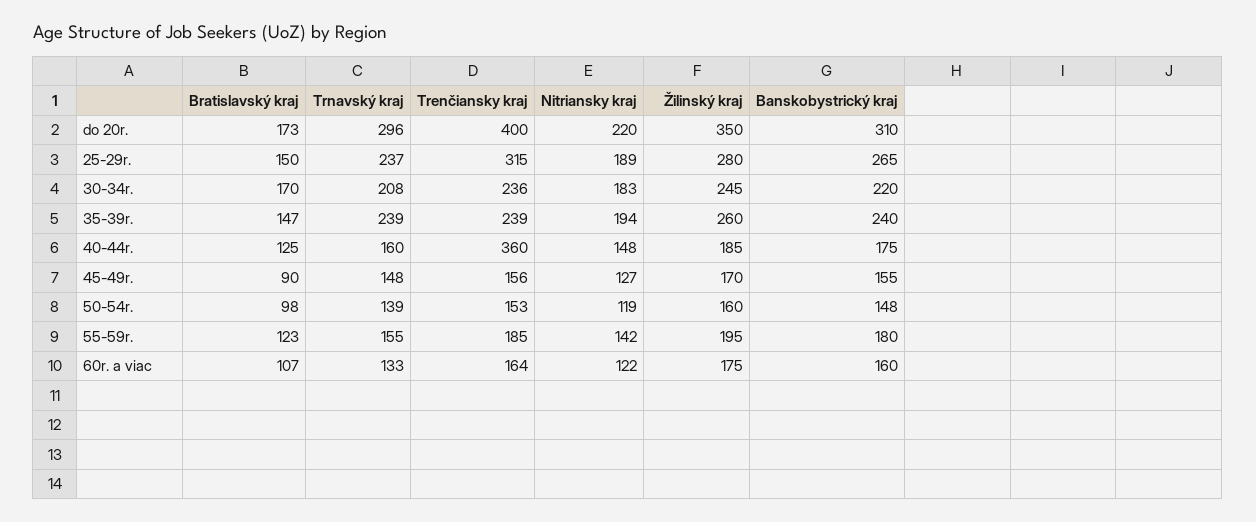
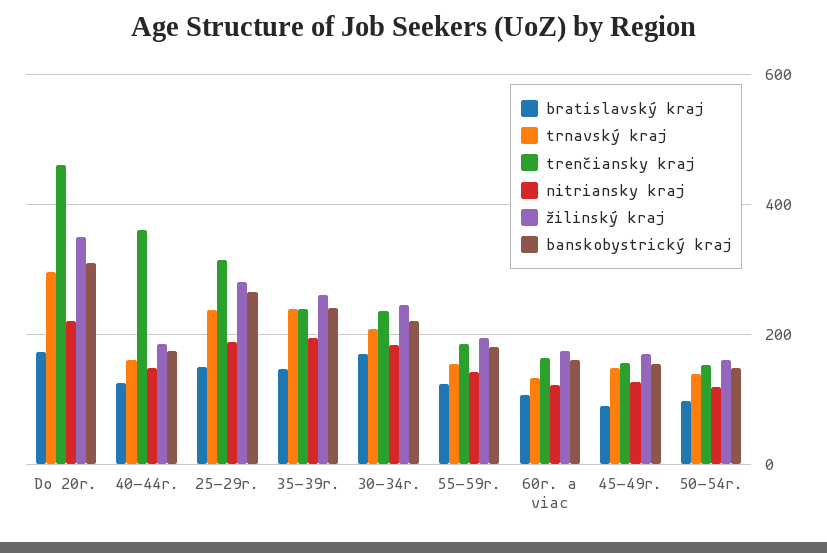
  {
    "Bratislavský kraj": {
      "do 20r.": 173,
      "25-29r.": 150,
      "30-34r.": 170,
      "35-39r.": 147,
      "40-44r.": 125,
      "45-49r.": 90,
      "50-54r.": 98,
      "55-59r.": 123,
      "60r. a viac": 107
    },
    "Trnavský kraj": {
      "do 20r.": 296,
      "25-29r.": 237,
      "30-34r.": 208,
      "35-39r.": 239,
      "40-44r.": 160,
      "45-49r.": 148,
      "50-54r.": 139,
      "55-59r.": 155,
      "60r. a viac": 133
    },
    "Trenčiansky kraj": {
-     "do 20r.": 400,
+     "do 20r.": 460,
      "25-29r.": 315,
      "30-34r.": 236,
      "35-39r.": 239,
      "40-44r.": 360,
      "45-49r.": 156,
      "50-54r.": 153,
      "55-59r.": 185,
      "60r. a viac": 164
    },
    "Nitriansky kraj": {
      "do 20r.": 220,
      "25-29r.": 189,
      "30-34r.": 183,
      "35-39r.": 194,
      "40-44r.": 148,
      "45-49r.": 127,
      "50-54r.": 119,
      "55-59r.": 142,
      "60r. a viac": 122
    },
    "Žilinský kraj": {
      "do 20r.": 350,
      "25-29r.": 280,
      "30-34r.": 245,
      "35-39r.": 260,
      "40-44r.": 185,
      "45-49r.": 170,
      "50-54r.": 160,
      "55-59r.": 195,
      "60r. a viac": 175
    },
    "Banskobystrický kraj": {
      "do 20r.": 310,
      "25-29r.": 265,
      "30-34r.": 220,
      "35-39r.": 240,
      "40-44r.": 175,
      "45-49r.": 155,
      "50-54r.": 148,
      "55-59r.": 180,
      "60r. a viac": 160
    }
  }

